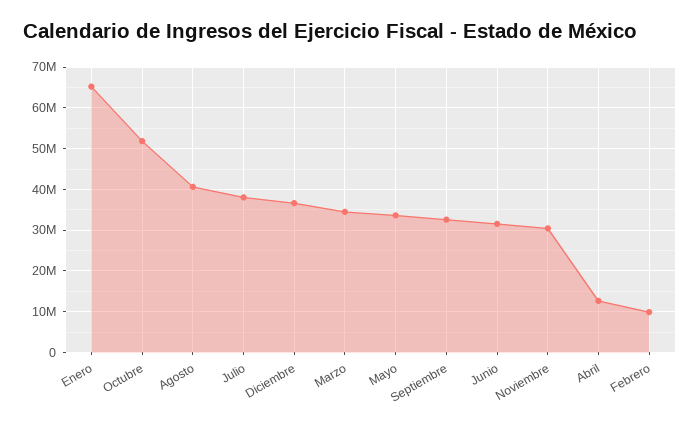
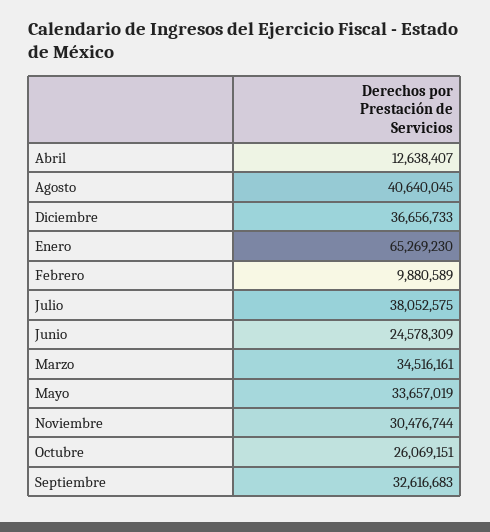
  {
    "Enero": 65269230,
-   "Octubre": 52000000,
+   "Octubre": 26069151,
    "Agosto": 40640045,
    "Julio": 38052575,
    "Diciembre": 36656733,
    "Marzo": 34516161,
    "Mayo": 33657019,
    "Septiembre": 32616683,
-   "Junio": 32000000,
+   "Junio": 24578309,
    "Noviembre": 30476744,
    "Abril": 12638407,
    "Febrero": 9880589
  }

